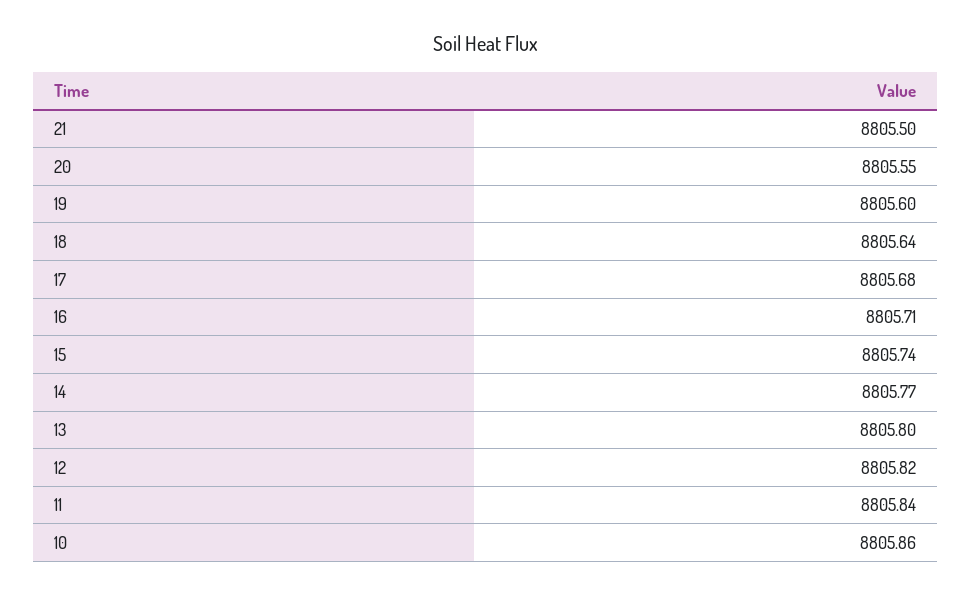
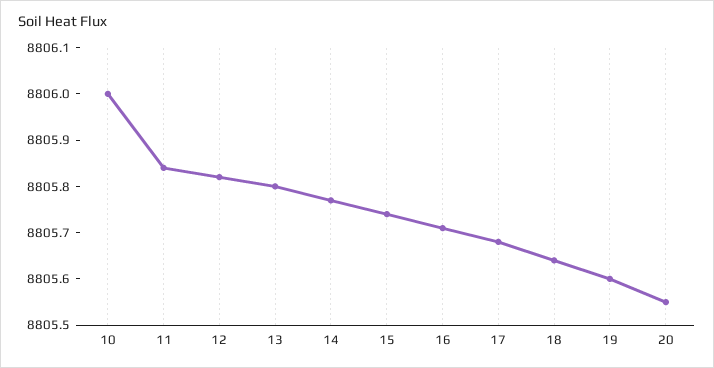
  {
-   "21": 8805.5,
    "20": 8805.55,
    "19": 8805.6,
    "18": 8805.64,
    "17": 8805.68,
    "16": 8805.71,
    "15": 8805.74,
    "14": 8805.77,
    "13": 8805.8,
    "12": 8805.82,
    "11": 8805.84,
-   "10": 8805.86
+   "10": 8806
  }

